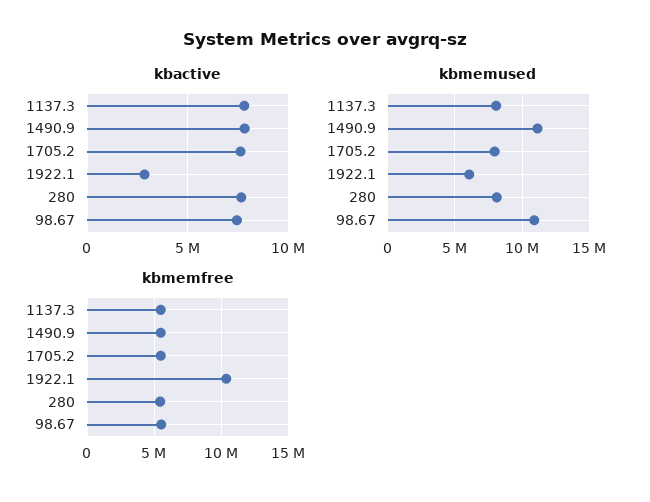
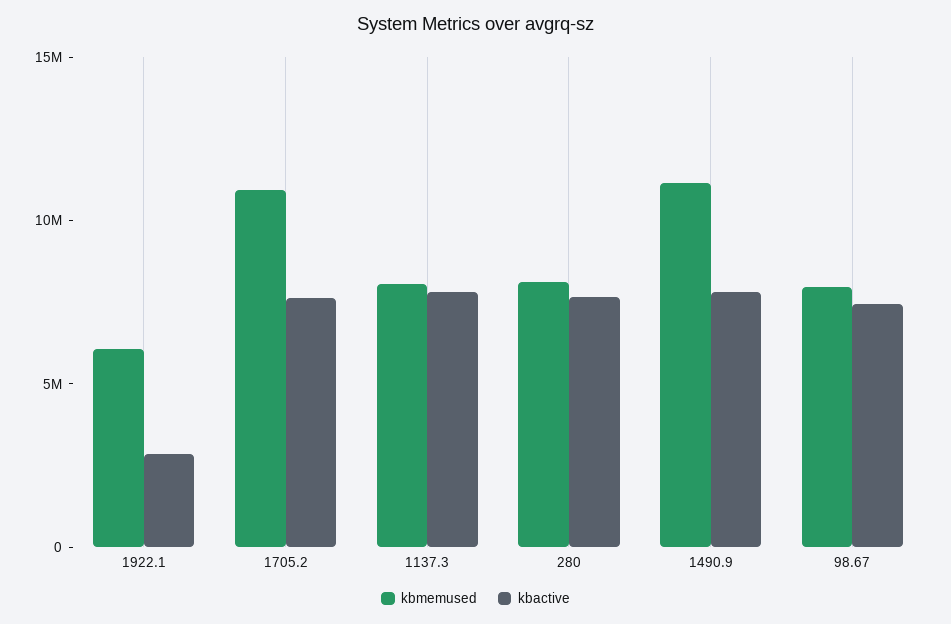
  {
    "kbactive": {
      "1137.3": 8000000,
      "1490.9": 8000000,
      "1705.2": 7500000,
      "1922.1": 3000000,
      "280": 7500000,
      "98.67": 7500000
    },
    "kbmemused": {
      "1137.3": 8000000,
      "1490.9": 11000000,
-     "1705.2": 8000000,
+     "1705.2": 11000000,
      "1922.1": 6000000,
      "280": 8000000,
-     "98.67": 11000000
+     "98.67": 8000000
-   },
+   }
-   "kbmemfree": {
-     "1137.3": 5500000,
-     "1490.9": 5500000,
-     "1705.2": 5500000,
-     "1922.1": 10500000,
-     "280": 5500000,
-     "98.67": 5500000
-   }
  }

